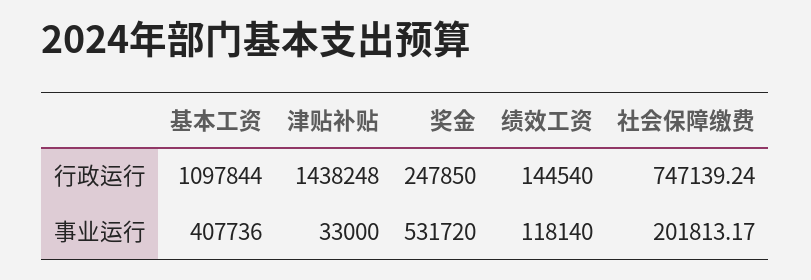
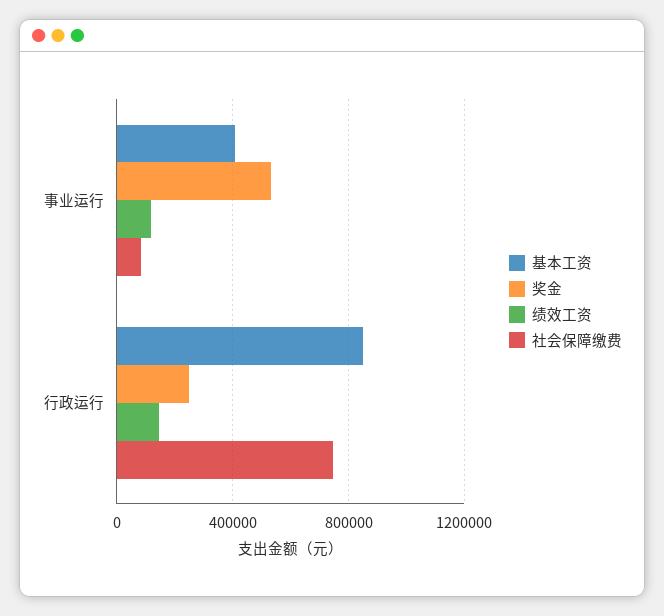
  {
    "基本工资": {
-     "行政运行": 1097844,
+     "行政运行": 850000,
      "事业运行": 407736
    },
-   "津贴补贴": {
-     "行政运行": 1438248,
-     "事业运行": 33000
-   },
    "奖金": {
      "行政运行": 247850,
      "事业运行": 531720
    },
    "绩效工资": {
      "行政运行": 144540,
      "事业运行": 118140
    },
    "社会保障缴费": {
      "行政运行": 747139.24,
-     "事业运行": 201813.17
+     "事业运行": 100000
    }
  }

